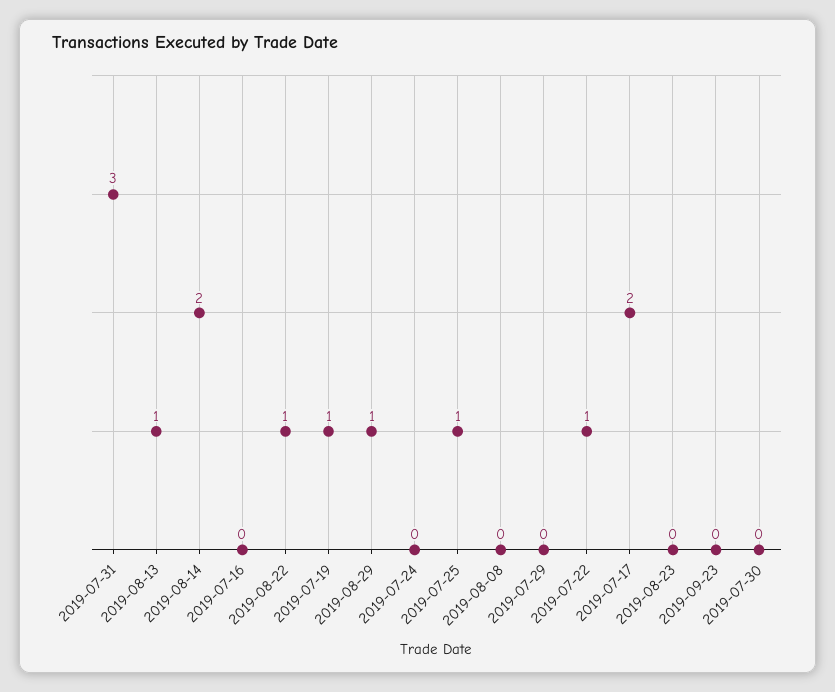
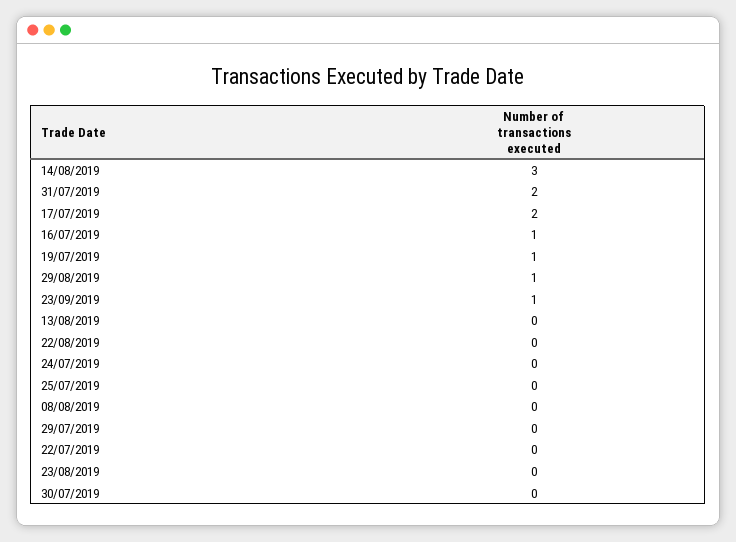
  {
-   "2019-07-31": 3,
+   "2019-07-31": 2,
-   "2019-08-13": 1,
+   "2019-08-13": 0,
-   "2019-08-14": 2,
+   "2019-08-14": 3,
-   "2019-07-16": 0,
+   "2019-07-16": 1,
-   "2019-08-22": 1,
+   "2019-08-22": 0,
    "2019-07-19": 1,
    "2019-08-29": 1,
    "2019-07-24": 0,
-   "2019-07-25": 1,
+   "2019-07-25": 0,
    "2019-08-08": 0,
    "2019-07-29": 0,
-   "2019-07-22": 1,
+   "2019-07-22": 0,
    "2019-07-17": 2,
    "2019-08-23": 0,
-   "2019-09-23": 0,
+   "2019-09-23": 1,
    "2019-07-30": 0
  }

